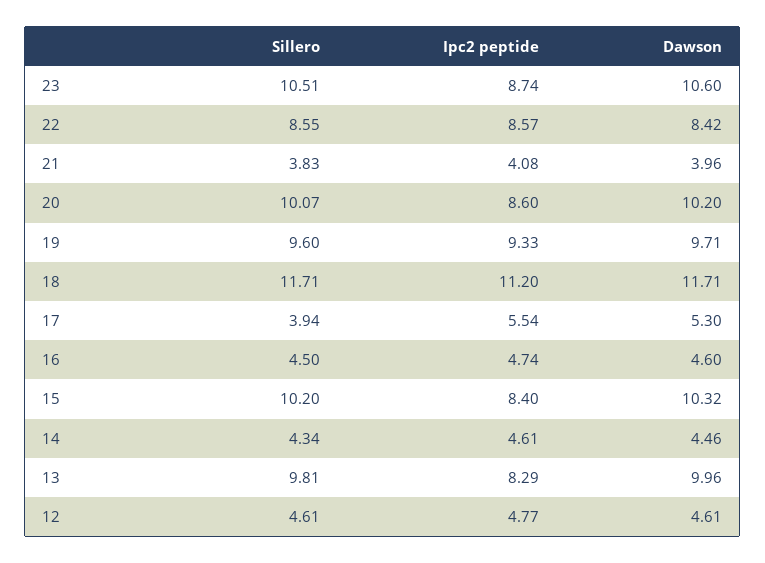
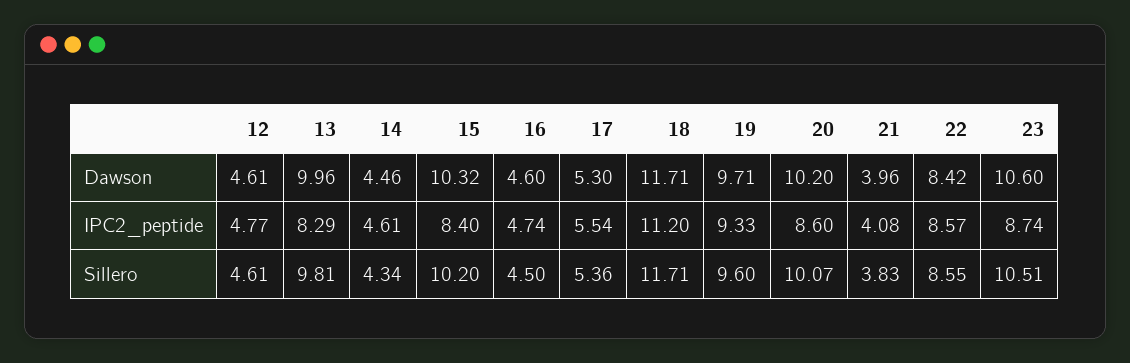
  {
    "Sillero": {
      "23": 10.51,
      "22": 8.55,
      "21": 3.83,
      "20": 10.07,
      "19": 9.6,
      "18": 11.71,
-     "17": 3.94,
+     "17": 5.36,
      "16": 4.5,
      "15": 10.2,
      "14": 4.34,
      "13": 9.81,
      "12": 4.61
    },
    "Ipc2 peptide": {
      "23": 8.74,
      "22": 8.57,
      "21": 4.08,
      "20": 8.6,
      "19": 9.33,
      "18": 11.2,
      "17": 5.54,
      "16": 4.74,
      "15": 8.4,
      "14": 4.61,
      "13": 8.29,
      "12": 4.77
    },
    "Dawson": {
      "23": 10.6,
      "22": 8.42,
      "21": 3.96,
      "20": 10.2,
      "19": 9.71,
      "18": 11.71,
      "17": 5.3,
      "16": 4.6,
      "15": 10.32,
      "14": 4.46,
      "13": 9.96,
      "12": 4.61
    }
  }

